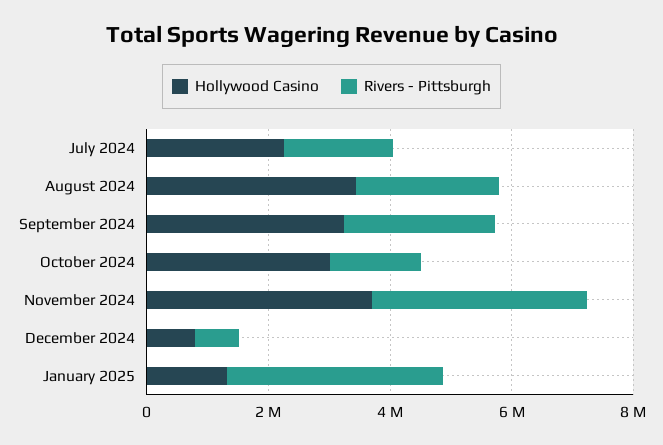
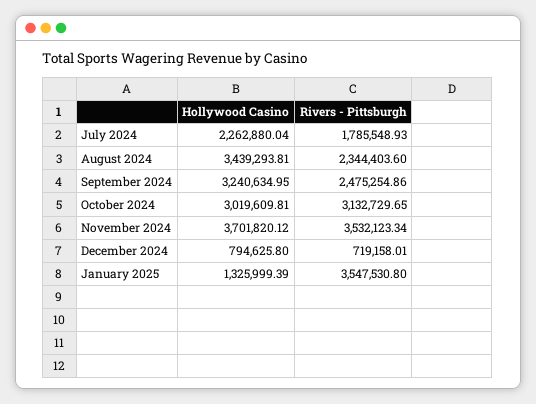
  {
    "Hollywood Casino": {
      "July 2024": 2262880.04,
      "August 2024": 3439293.81,
      "September 2024": 3240634.95,
      "October 2024": 3019609.81,
      "November 2024": 3701820.12,
      "December 2024": 794625.8,
      "January 2025": 1325999.39
    },
    "Rivers - Pittsburgh": {
      "July 2024": 1785548.93,
      "August 2024": 2344403.6,
      "September 2024": 2475254.86,
-     "October 2024": 1500000,
+     "October 2024": 3132729.65,
      "November 2024": 3532123.34,
      "December 2024": 719158.01,
      "January 2025": 3547530.8
    }
  }

